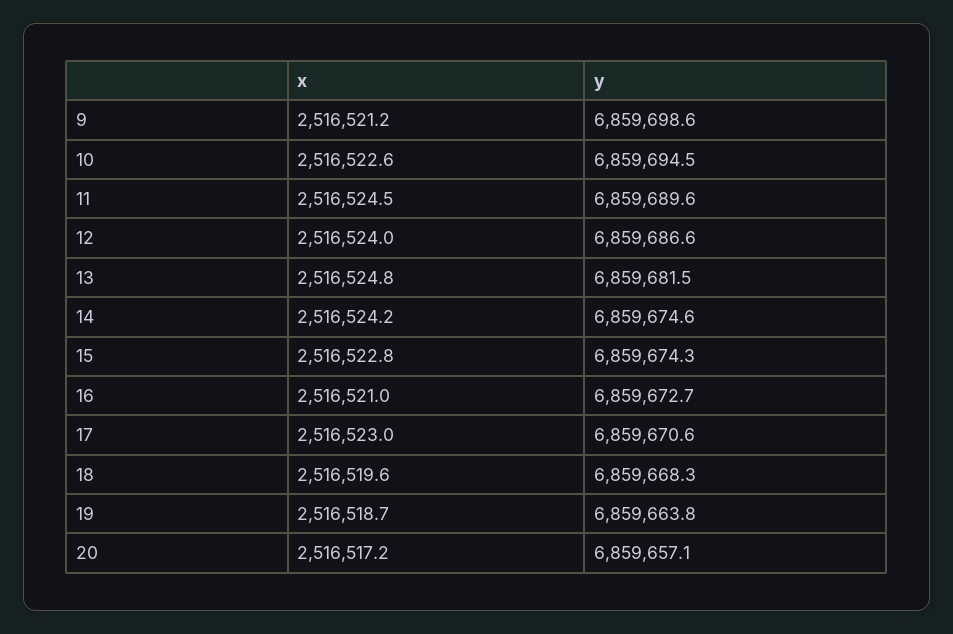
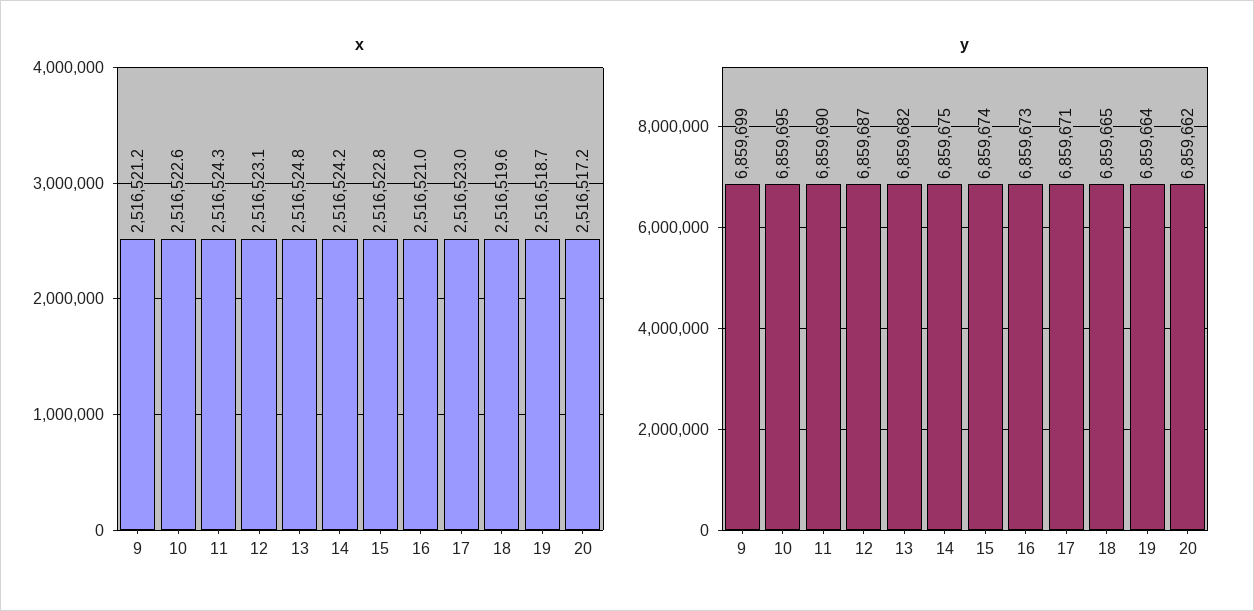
  {
    "x": {
      "9": 2516521.2,
      "10": 2516522.6,
-     "11": 2516524.5,
+     "11": 2516524.3,
-     "12": 2516524,
+     "12": 2516523.1,
      "13": 2516524.8,
      "14": 2516524.2,
      "15": 2516522.8,
      "16": 2516521,
      "17": 2516523,
      "18": 2516519.6,
      "19": 2516518.7,
      "20": 2516517.2
    },
    "y": {
      "9": 6859698.6,
      "10": 6859694.5,
      "11": 6859689.6,
      "12": 6859686.6,
      "13": 6859681.5,
      "14": 6859674.6,
      "15": 6859674.3,
      "16": 6859672.7,
      "17": 6859670.6,
-     "18": 6859668.3,
+     "18": 6859665,
      "19": 6859663.8,
-     "20": 6859657.1
+     "20": 6859662
    }
  }

